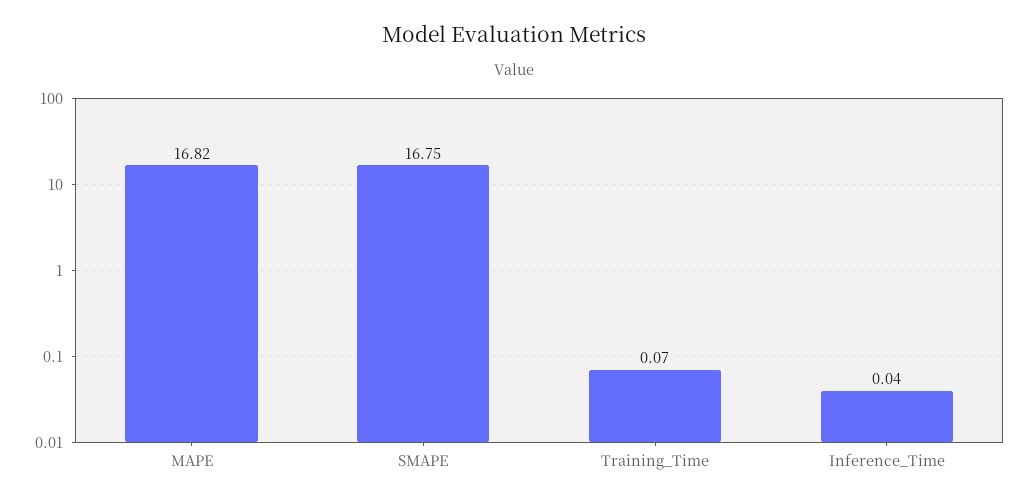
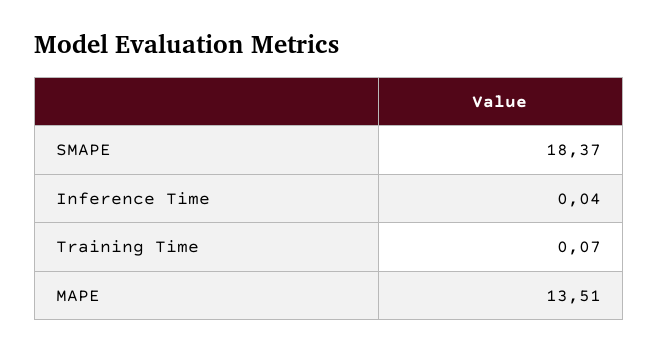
  {
-   "MAPE": 16.82,
+   "MAPE": 13.51,
-   "SMAPE": 16.75,
+   "SMAPE": 18.37,
    "Training_Time": 0.07,
    "Inference_Time": 0.04
  }

